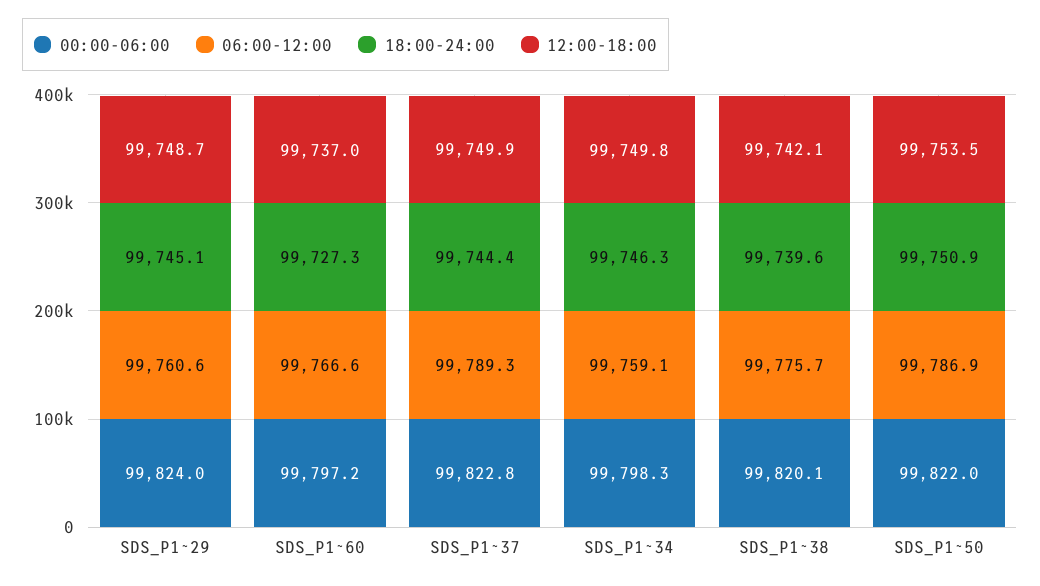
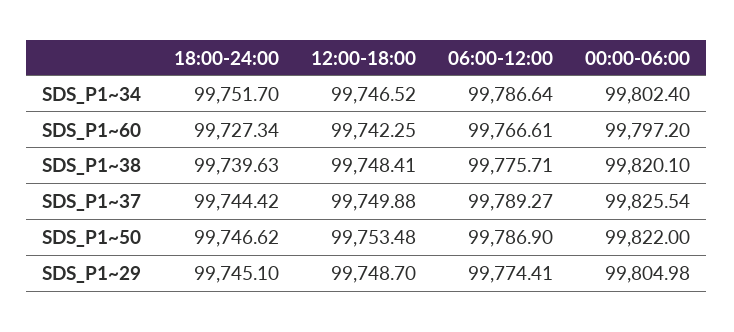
  {
    "00:00-06:00": {
-     "SDS_P1~29": 99824,
+     "SDS_P1~29": 99804.98,
      "SDS_P1~60": 99797.2,
-     "SDS_P1~37": 99822.8,
+     "SDS_P1~37": 99825.54,
-     "SDS_P1~34": 99798.3,
+     "SDS_P1~34": 99802.4,
      "SDS_P1~38": 99820.1,
      "SDS_P1~50": 99822
    },
    "06:00-12:00": {
-     "SDS_P1~29": 99760.6,
+     "SDS_P1~29": 99774.41,
      "SDS_P1~60": 99766.61,
      "SDS_P1~37": 99789.27,
-     "SDS_P1~34": 99759.1,
+     "SDS_P1~34": 99786.64,
      "SDS_P1~38": 99775.71,
      "SDS_P1~50": 99786.9
    },
    "18:00-24:00": {
      "SDS_P1~29": 99745.1,
      "SDS_P1~60": 99727.34,
      "SDS_P1~37": 99744.42,
-     "SDS_P1~34": 99746.3,
+     "SDS_P1~34": 99751.7,
      "SDS_P1~38": 99739.63,
-     "SDS_P1~50": 99750.9
+     "SDS_P1~50": 99746.62
    },
    "12:00-18:00": {
      "SDS_P1~29": 99748.7,
-     "SDS_P1~60": 99737,
+     "SDS_P1~60": 99742.25,
      "SDS_P1~37": 99749.88,
-     "SDS_P1~34": 99749.8,
+     "SDS_P1~34": 99746.52,
-     "SDS_P1~38": 99742.1,
+     "SDS_P1~38": 99748.41,
      "SDS_P1~50": 99753.48
    }
  }

